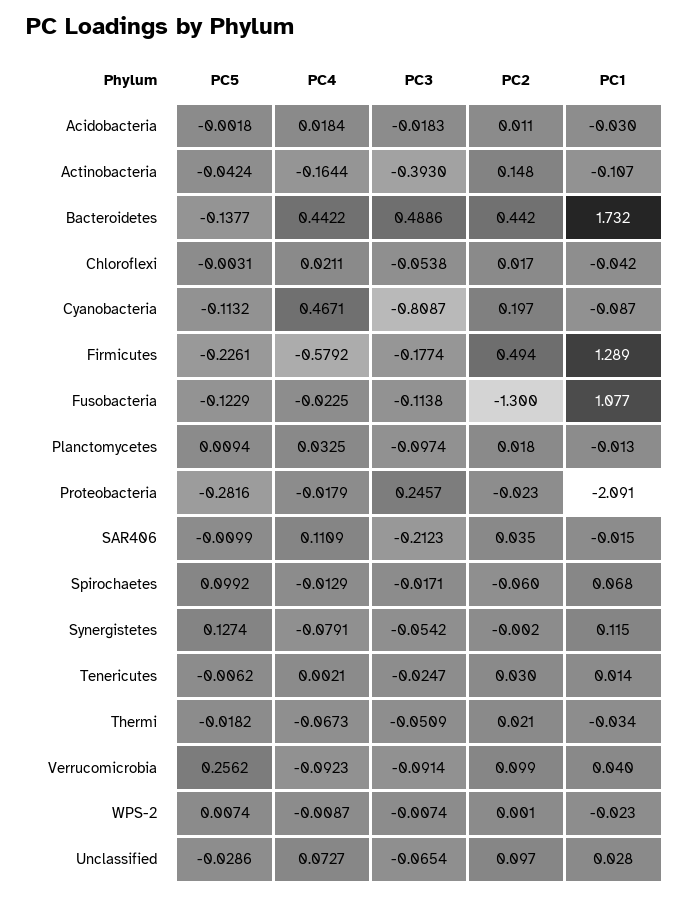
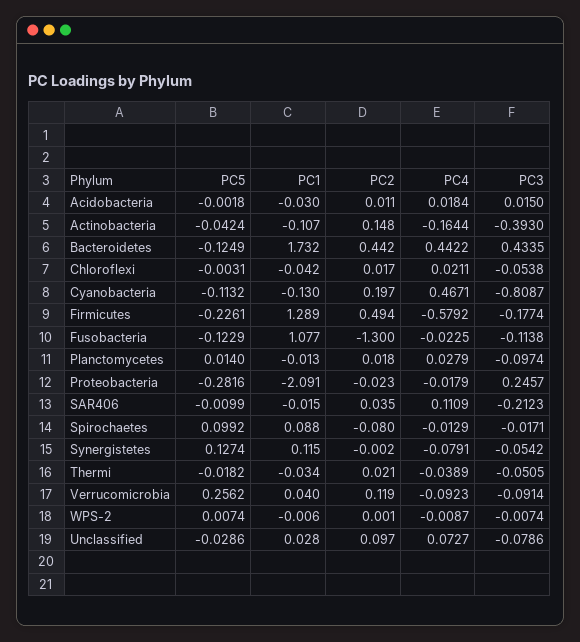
  {
    "PC5": {
      "Acidobacteria": -0.0018,
      "Actinobacteria": -0.0424,
-     "Bacteroidetes": -0.1377,
+     "Bacteroidetes": -0.1249,
      "Chloroflexi": -0.0031,
      "Cyanobacteria": -0.1132,
      "Firmicutes": -0.2261,
      "Fusobacteria": -0.1229,
-     "Planctomycetes": 0.0094,
+     "Planctomycetes": 0.014,
      "Proteobacteria": -0.2816,
      "SAR406": -0.0099,
      "Spirochaetes": 0.0992,
      "Synergistetes": 0.1274,
-     "Tenericutes": -0.0062,
      "Thermi": -0.0182,
      "Verrucomicrobia": 0.2562,
      "WPS-2": 0.0074,
      "Unclassified": -0.0286
    },
    "PC4": {
      "Acidobacteria": 0.0184,
      "Actinobacteria": -0.1644,
      "Bacteroidetes": 0.4422,
      "Chloroflexi": 0.0211,
      "Cyanobacteria": 0.4671,
      "Firmicutes": -0.5792,
      "Fusobacteria": -0.0225,
-     "Planctomycetes": 0.0325,
+     "Planctomycetes": 0.0279,
      "Proteobacteria": -0.0179,
      "SAR406": 0.1109,
      "Spirochaetes": -0.0129,
      "Synergistetes": -0.0791,
-     "Tenericutes": 0.0021,
-     "Thermi": -0.0673,
+     "Thermi": -0.0389,
      "Verrucomicrobia": -0.0923,
      "WPS-2": -0.0087,
      "Unclassified": 0.0727
    },
    "PC3": {
-     "Acidobacteria": -0.0183,
+     "Acidobacteria": 0.015,
      "Actinobacteria": -0.393,
-     "Bacteroidetes": 0.4886,
+     "Bacteroidetes": 0.4335,
      "Chloroflexi": -0.0538,
      "Cyanobacteria": -0.8087,
      "Firmicutes": -0.1774,
      "Fusobacteria": -0.1138,
      "Planctomycetes": -0.0974,
      "Proteobacteria": 0.2457,
      "SAR406": -0.2123,
      "Spirochaetes": -0.0171,
      "Synergistetes": -0.0542,
-     "Tenericutes": -0.0247,
-     "Thermi": -0.0509,
+     "Thermi": -0.0505,
      "Verrucomicrobia": -0.0914,
      "WPS-2": -0.0074,
-     "Unclassified": -0.0654
+     "Unclassified": -0.0786
    },
    "PC2": {
      "Acidobacteria": 0.011,
      "Actinobacteria": 0.148,
      "Bacteroidetes": 0.442,
      "Chloroflexi": 0.017,
      "Cyanobacteria": 0.197,
      "Firmicutes": 0.494,
      "Fusobacteria": -1.3,
      "Planctomycetes": 0.018,
      "Proteobacteria": -0.023,
      "SAR406": 0.035,
-     "Spirochaetes": -0.06,
+     "Spirochaetes": -0.08,
      "Synergistetes": -0.002,
-     "Tenericutes": 0.03,
      "Thermi": 0.021,
-     "Verrucomicrobia": 0.099,
+     "Verrucomicrobia": 0.119,
      "WPS-2": 0.001,
      "Unclassified": 0.097
    },
    "PC1": {
      "Acidobacteria": -0.03,
      "Actinobacteria": -0.107,
      "Bacteroidetes": 1.732,
      "Chloroflexi": -0.042,
-     "Cyanobacteria": -0.087,
+     "Cyanobacteria": -0.13,
      "Firmicutes": 1.289,
      "Fusobacteria": 1.077,
      "Planctomycetes": -0.013,
      "Proteobacteria": -2.091,
      "SAR406": -0.015,
-     "Spirochaetes": 0.068,
+     "Spirochaetes": 0.088,
      "Synergistetes": 0.115,
-     "Tenericutes": 0.014,
      "Thermi": -0.034,
      "Verrucomicrobia": 0.04,
-     "WPS-2": -0.023,
+     "WPS-2": -0.006,
      "Unclassified": 0.028
    }
  }

